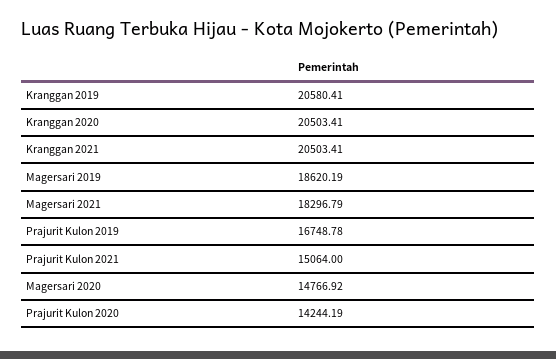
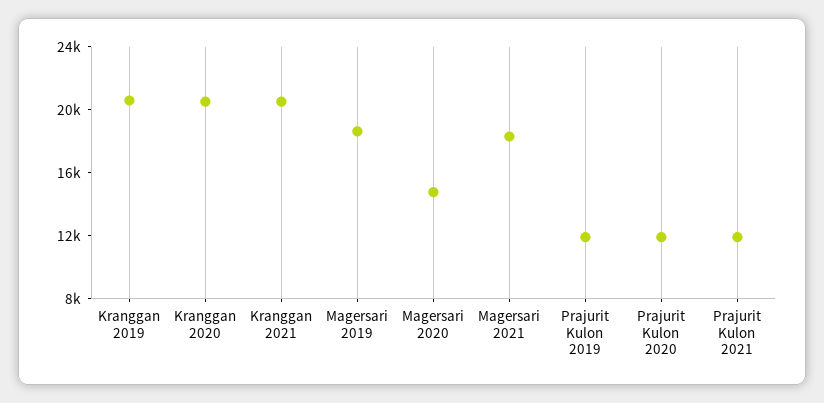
  {
    "Kranggan 2019": 20580.41,
    "Kranggan 2020": 20503.41,
    "Kranggan 2021": 20503.41,
    "Magersari 2019": 18620.19,
    "Magersari 2021": 18296.79,
-   "Prajurit Kulon 2019": 16748.78,
+   "Prajurit Kulon 2019": 12000,
-   "Prajurit Kulon 2021": 15064,
+   "Prajurit Kulon 2021": 12000,
    "Magersari 2020": 14766.92,
-   "Prajurit Kulon 2020": 14244.19
+   "Prajurit Kulon 2020": 12000
  }

